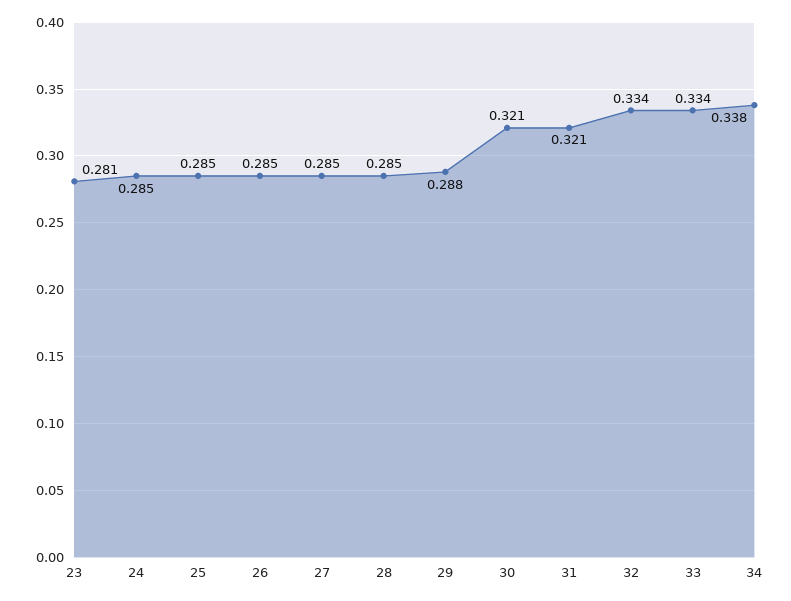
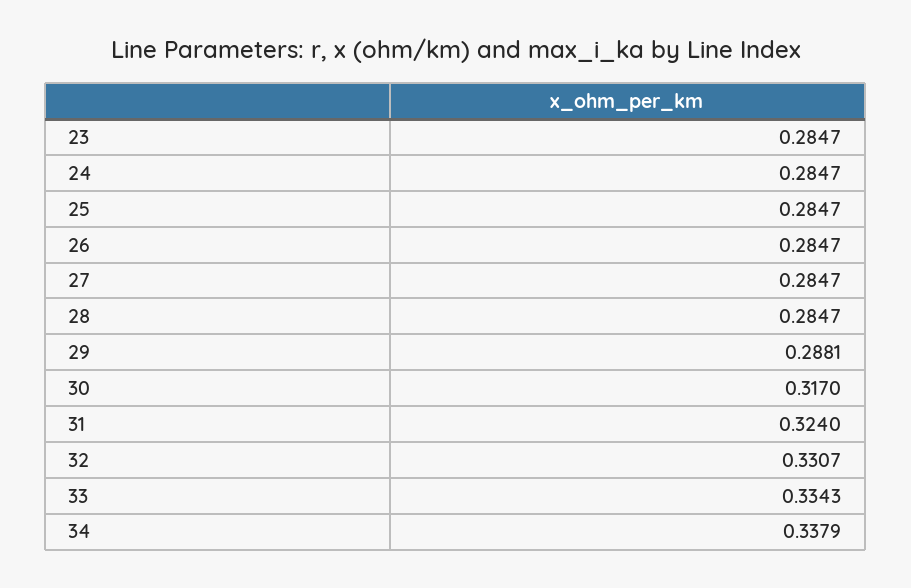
  {
-   "23": 0.281,
+   "23": 0.2847,
    "24": 0.2847,
    "25": 0.2847,
    "26": 0.2847,
    "27": 0.2847,
    "28": 0.2847,
    "29": 0.2881,
-   "30": 0.321,
+   "30": 0.317,
-   "31": 0.321,
+   "31": 0.324,
-   "32": 0.334,
+   "32": 0.3307,
    "33": 0.3343,
    "34": 0.3379
  }

